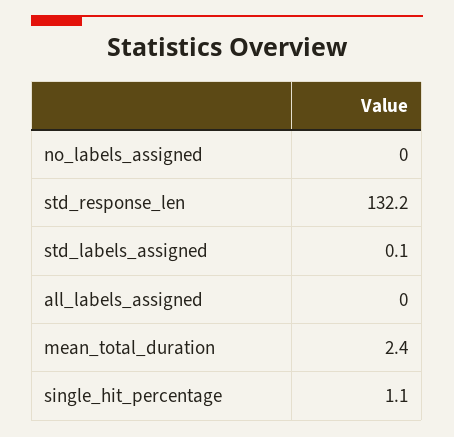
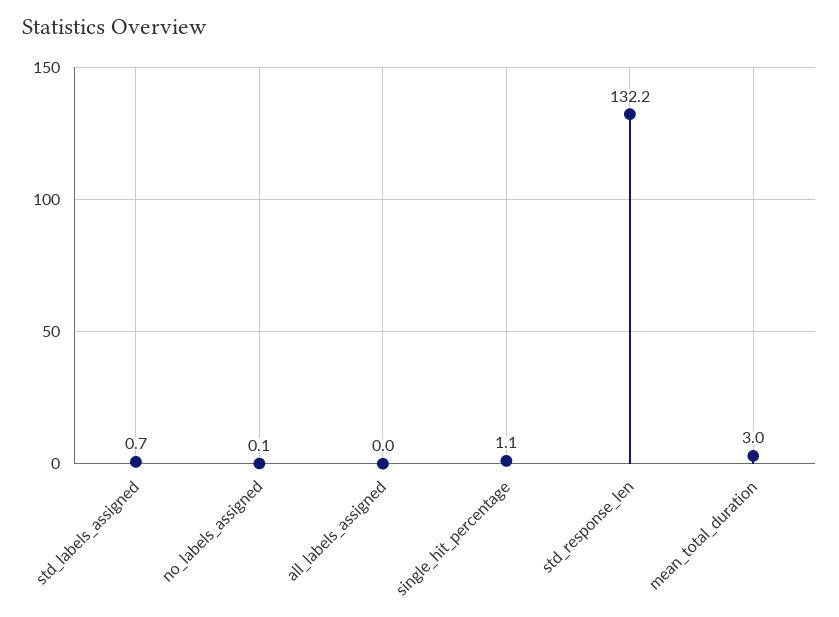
  {
-   "no_labels_assigned": 0,
+   "no_labels_assigned": 0.1,
    "std_response_len": 132.2,
-   "std_labels_assigned": 0.1,
+   "std_labels_assigned": 0.7,
    "all_labels_assigned": 0,
-   "mean_total_duration": 2.4,
+   "mean_total_duration": 3,
    "single_hit_percentage": 1.1
  }

